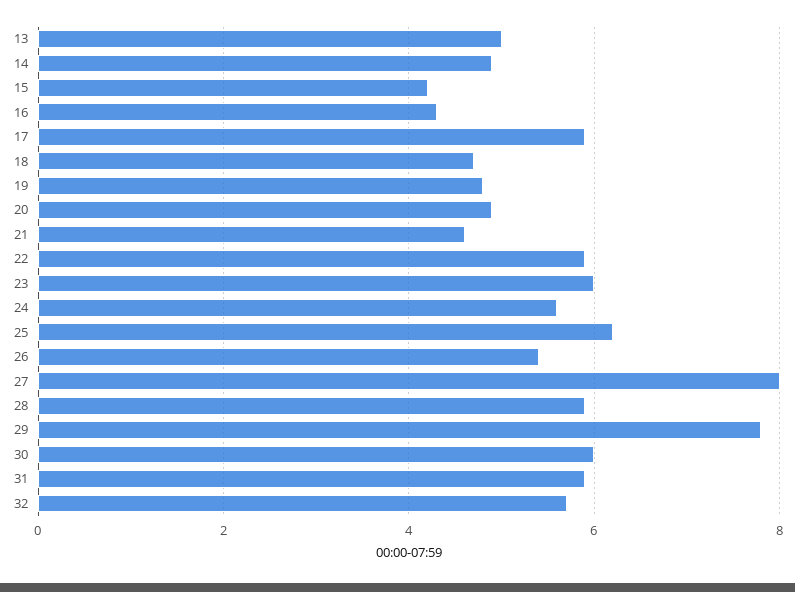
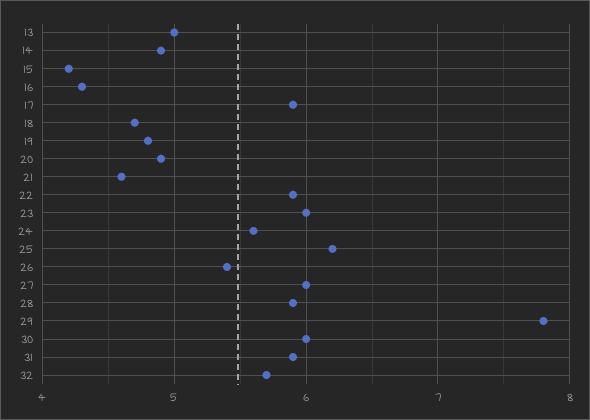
  {
    "13": 5,
    "14": 4.9,
    "15": 4.2,
    "16": 4.3,
    "17": 5.9,
    "18": 4.7,
    "19": 4.8,
    "20": 4.9,
    "21": 4.6,
    "22": 5.9,
    "23": 6,
    "24": 5.6,
    "25": 6.2,
    "26": 5.4,
-   "27": 8,
+   "27": 6,
    "28": 5.9,
    "29": 7.8,
    "30": 6,
    "31": 5.9,
    "32": 5.7
  }

